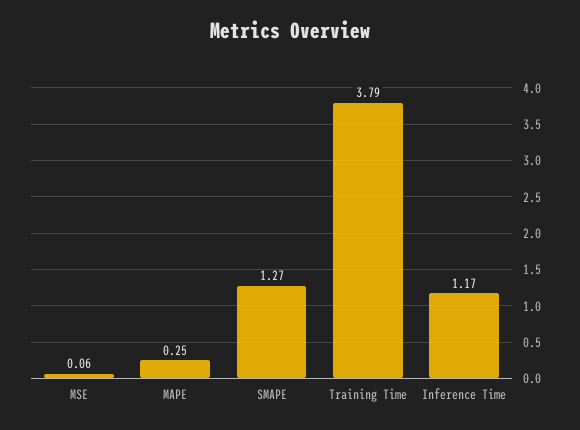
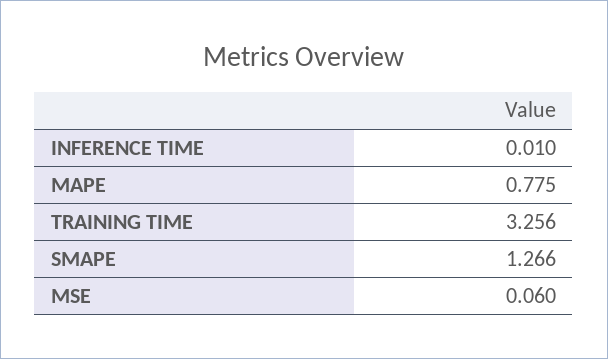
  {
    "MSE": 0.06,
-   "MAPE": 0.25,
+   "MAPE": 0.775,
    "SMAPE": 1.266,
-   "Training Time": 3.79,
+   "Training Time": 3.256,
-   "Inference Time": 1.17
+   "Inference Time": 0.01
  }

